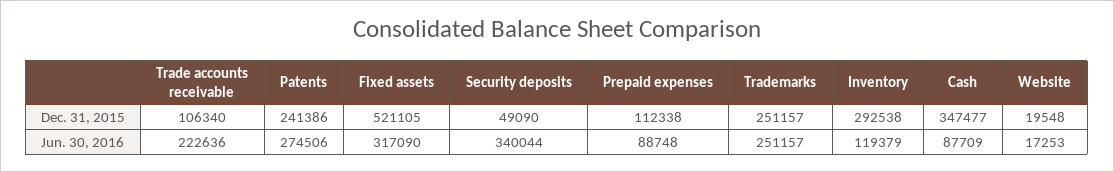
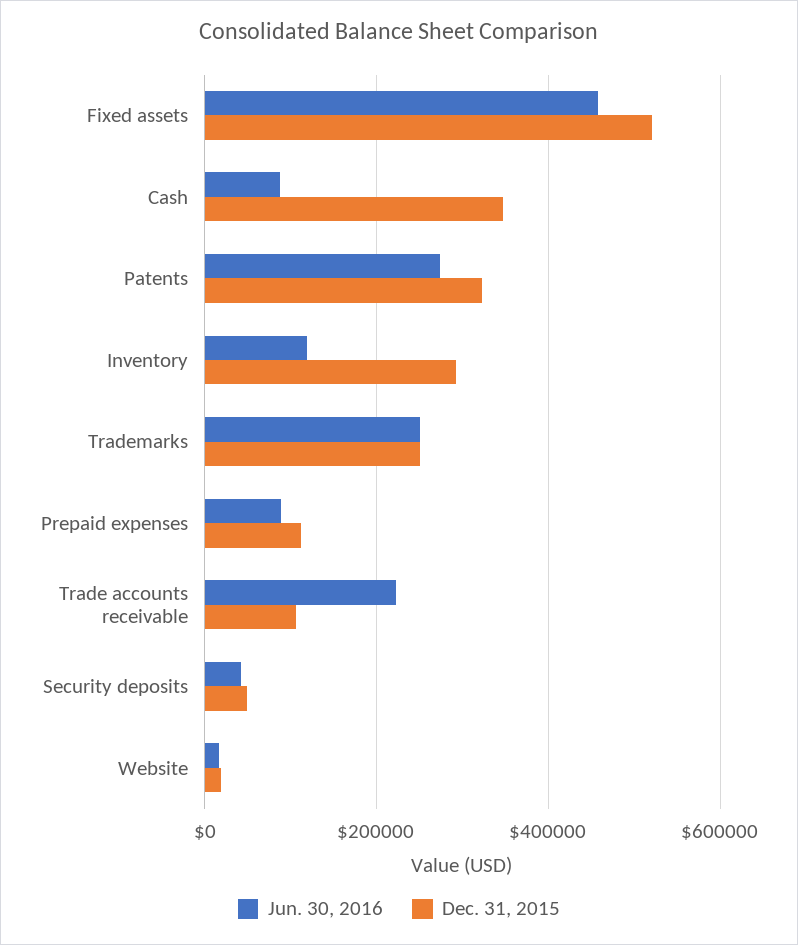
  {
    "Dec. 31, 2015": {
      "Trade accounts receivable": 106340,
-     "Patents": 241386,
+     "Patents": 320000,
      "Fixed assets": 521105,
      "Security deposits": 49090,
      "Prepaid expenses": 112338,
      "Trademarks": 251157,
      "Inventory": 292538,
      "Cash": 347477,
      "Website": 19548
    },
    "Jun. 30, 2016": {
      "Trade accounts receivable": 222636,
      "Patents": 274506,
-     "Fixed assets": 317090,
+     "Fixed assets": 460000,
-     "Security deposits": 340044,
+     "Security deposits": 40000,
      "Prepaid expenses": 88748,
      "Trademarks": 251157,
      "Inventory": 119379,
      "Cash": 87709,
      "Website": 17253
    }
  }

